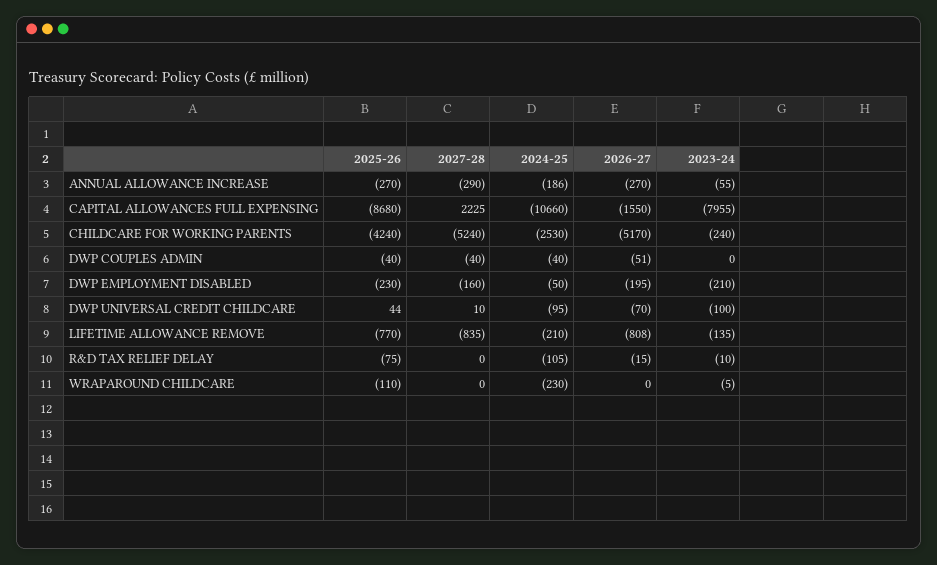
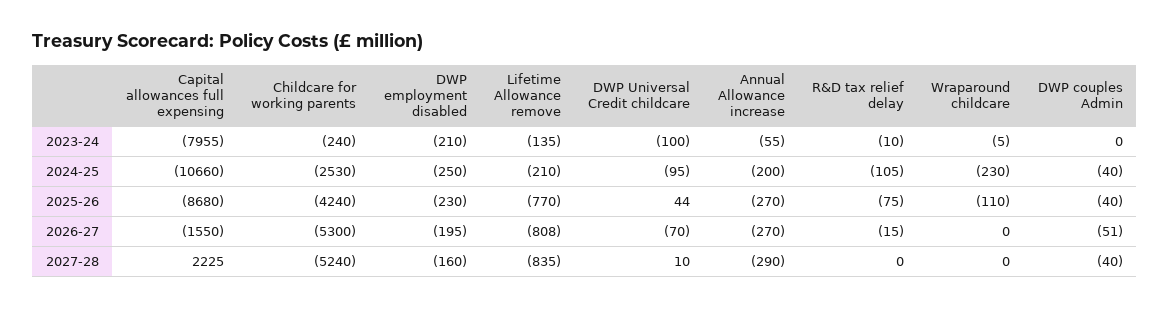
  {
    "2025-26": {
      "ANNUAL ALLOWANCE INCREASE": -270,
      "CAPITAL ALLOWANCES FULL EXPENSING": -8680,
      "CHILDCARE FOR WORKING PARENTS": -4240,
      "DWP COUPLES ADMIN": -40,
      "DWP EMPLOYMENT DISABLED": -230,
      "DWP UNIVERSAL CREDIT CHILDCARE": 44,
      "LIFETIME ALLOWANCE REMOVE": -770,
      "R&D TAX RELIEF DELAY": -75,
      "WRAPAROUND CHILDCARE": -110
    },
    "2027-28": {
      "ANNUAL ALLOWANCE INCREASE": -290,
      "CAPITAL ALLOWANCES FULL EXPENSING": 2225,
      "CHILDCARE FOR WORKING PARENTS": -5240,
      "DWP COUPLES ADMIN": -40,
      "DWP EMPLOYMENT DISABLED": -160,
      "DWP UNIVERSAL CREDIT CHILDCARE": 10,
      "LIFETIME ALLOWANCE REMOVE": -835,
      "R&D TAX RELIEF DELAY": 0,
      "WRAPAROUND CHILDCARE": 0
    },
    "2024-25": {
-     "ANNUAL ALLOWANCE INCREASE": -186,
+     "ANNUAL ALLOWANCE INCREASE": -200,
      "CAPITAL ALLOWANCES FULL EXPENSING": -10660,
      "CHILDCARE FOR WORKING PARENTS": -2530,
      "DWP COUPLES ADMIN": -40,
-     "DWP EMPLOYMENT DISABLED": -50,
+     "DWP EMPLOYMENT DISABLED": -250,
      "DWP UNIVERSAL CREDIT CHILDCARE": -95,
      "LIFETIME ALLOWANCE REMOVE": -210,
      "R&D TAX RELIEF DELAY": -105,
      "WRAPAROUND CHILDCARE": -230
    },
    "2026-27": {
      "ANNUAL ALLOWANCE INCREASE": -270,
      "CAPITAL ALLOWANCES FULL EXPENSING": -1550,
-     "CHILDCARE FOR WORKING PARENTS": -5170,
+     "CHILDCARE FOR WORKING PARENTS": -5300,
      "DWP COUPLES ADMIN": -51,
      "DWP EMPLOYMENT DISABLED": -195,
      "DWP UNIVERSAL CREDIT CHILDCARE": -70,
      "LIFETIME ALLOWANCE REMOVE": -808,
      "R&D TAX RELIEF DELAY": -15,
      "WRAPAROUND CHILDCARE": 0
    },
    "2023-24": {
      "ANNUAL ALLOWANCE INCREASE": -55,
      "CAPITAL ALLOWANCES FULL EXPENSING": -7955,
      "CHILDCARE FOR WORKING PARENTS": -240,
      "DWP COUPLES ADMIN": 0,
      "DWP EMPLOYMENT DISABLED": -210,
      "DWP UNIVERSAL CREDIT CHILDCARE": -100,
      "LIFETIME ALLOWANCE REMOVE": -135,
      "R&D TAX RELIEF DELAY": -10,
      "WRAPAROUND CHILDCARE": -5
    }
  }

